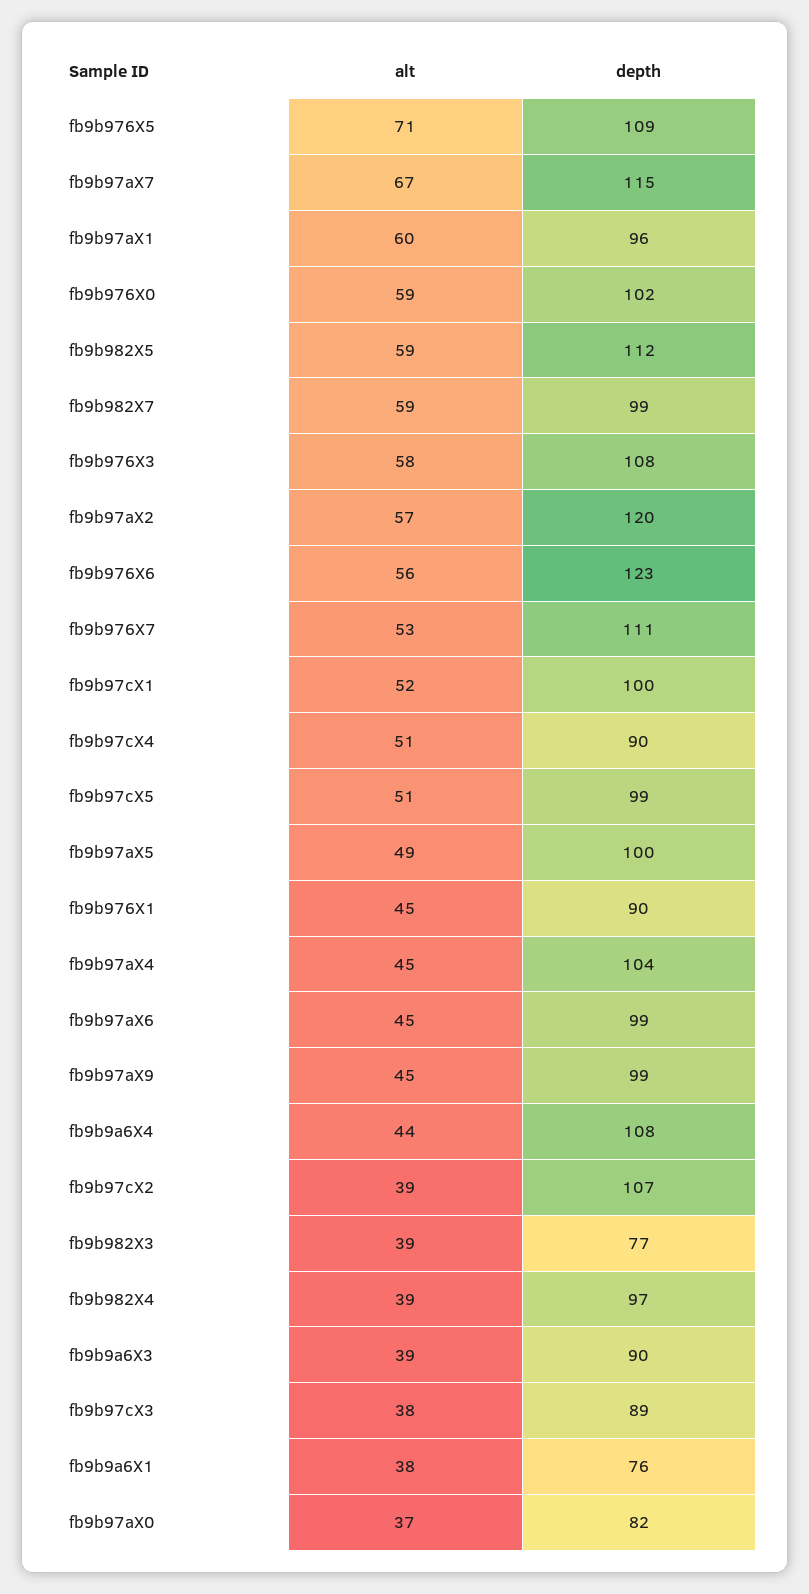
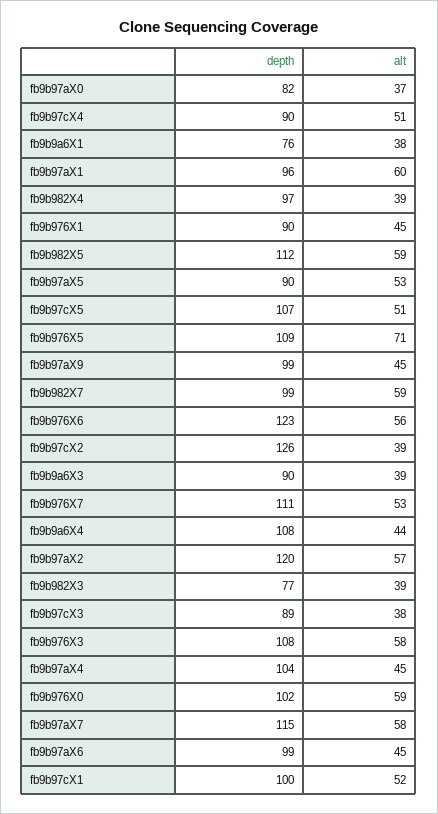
  {
    "alt": {
      "fb9b976X5": 71,
-     "fb9b97aX7": 67,
+     "fb9b97aX7": 58,
      "fb9b97aX1": 60,
      "fb9b976X0": 59,
      "fb9b982X5": 59,
      "fb9b982X7": 59,
      "fb9b976X3": 58,
      "fb9b97aX2": 57,
      "fb9b976X6": 56,
      "fb9b976X7": 53,
      "fb9b97cX1": 52,
      "fb9b97cX4": 51,
      "fb9b97cX5": 51,
-     "fb9b97aX5": 49,
+     "fb9b97aX5": 53,
      "fb9b976X1": 45,
      "fb9b97aX4": 45,
      "fb9b97aX6": 45,
      "fb9b97aX9": 45,
      "fb9b9a6X4": 44,
      "fb9b97cX2": 39,
      "fb9b982X3": 39,
      "fb9b982X4": 39,
      "fb9b9a6X3": 39,
      "fb9b97cX3": 38,
      "fb9b9a6X1": 38,
      "fb9b97aX0": 37
    },
    "depth": {
      "fb9b976X5": 109,
      "fb9b97aX7": 115,
      "fb9b97aX1": 96,
      "fb9b976X0": 102,
      "fb9b982X5": 112,
      "fb9b982X7": 99,
      "fb9b976X3": 108,
      "fb9b97aX2": 120,
      "fb9b976X6": 123,
      "fb9b976X7": 111,
      "fb9b97cX1": 100,
      "fb9b97cX4": 90,
-     "fb9b97cX5": 99,
+     "fb9b97cX5": 107,
-     "fb9b97aX5": 100,
+     "fb9b97aX5": 90,
      "fb9b976X1": 90,
      "fb9b97aX4": 104,
      "fb9b97aX6": 99,
      "fb9b97aX9": 99,
      "fb9b9a6X4": 108,
-     "fb9b97cX2": 107,
+     "fb9b97cX2": 126,
      "fb9b982X3": 77,
      "fb9b982X4": 97,
      "fb9b9a6X3": 90,
      "fb9b97cX3": 89,
      "fb9b9a6X1": 76,
      "fb9b97aX0": 82
    }
  }

